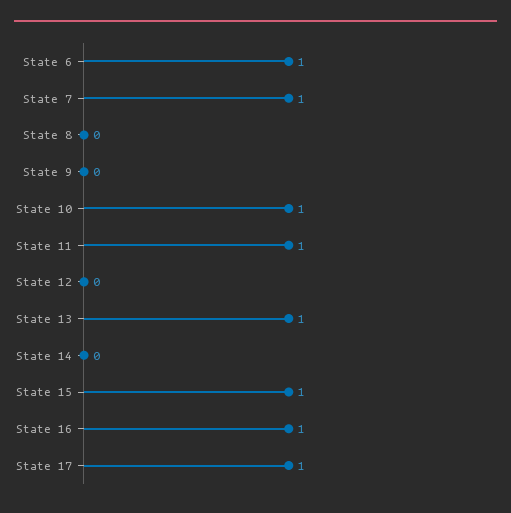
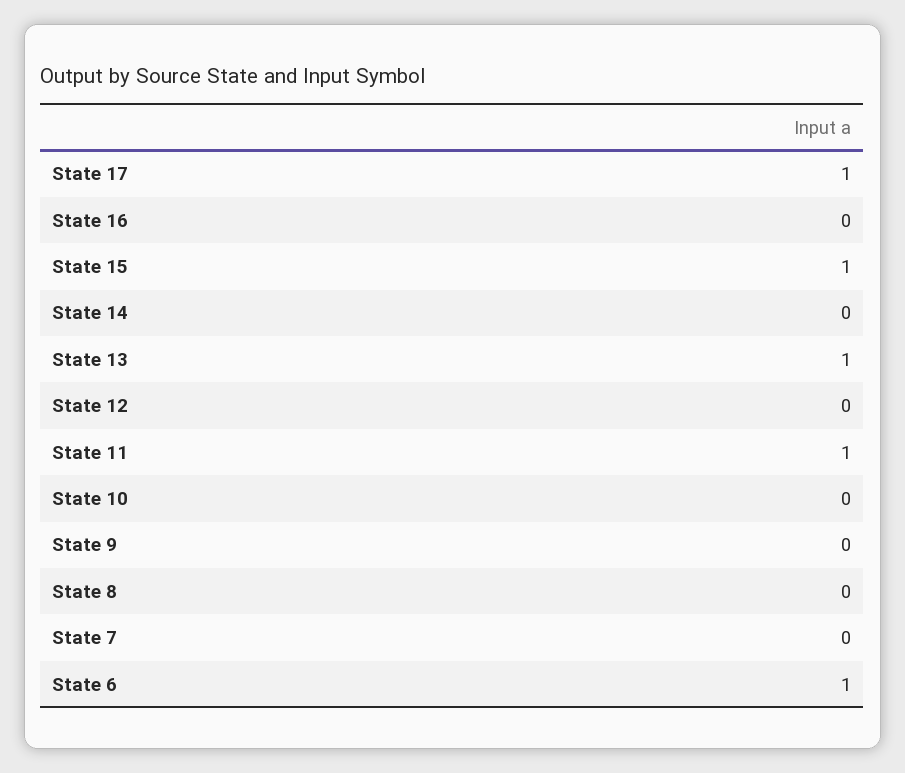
  {
    "State 6": 1,
-   "State 7": 1,
+   "State 7": 0,
    "State 8": 0,
    "State 9": 0,
-   "State 10": 1,
+   "State 10": 0,
    "State 11": 1,
    "State 12": 0,
    "State 13": 1,
    "State 14": 0,
    "State 15": 1,
-   "State 16": 1,
+   "State 16": 0,
    "State 17": 1
  }

